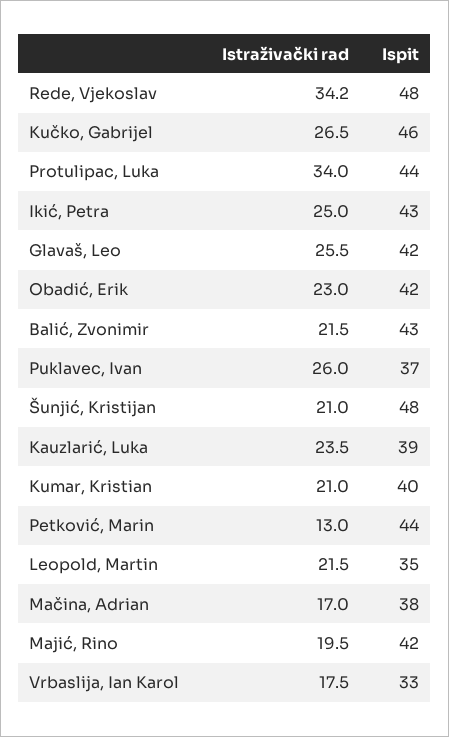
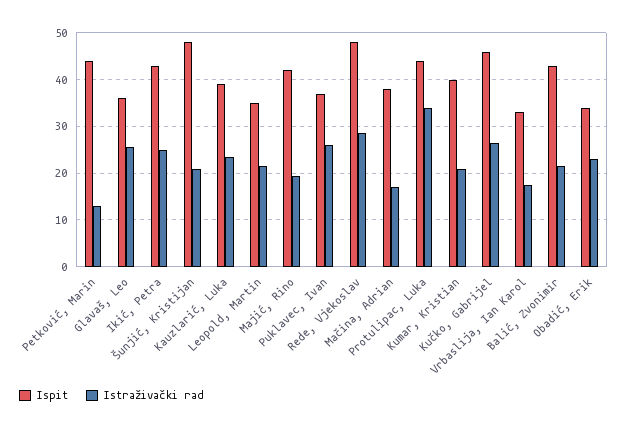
  {
    "Istraživački rad": {
-     "Rede, Vjekoslav": 34.2,
+     "Rede, Vjekoslav": 28,
      "Kučko, Gabrijel": 26.5,
      "Protulipac, Luka": 34,
      "Ikić, Petra": 25,
      "Glavaš, Leo": 25.5,
      "Obadić, Erik": 23,
      "Balić, Zvonimir": 21.5,
      "Puklavec, Ivan": 26,
      "Šunjić, Kristijan": 21,
      "Kauzlarić, Luka": 23.5,
      "Kumar, Kristian": 21,
      "Petković, Marin": 13,
      "Leopold, Martin": 21.5,
      "Mačina, Adrian": 17,
      "Majić, Rino": 19.5,
      "Vrbaslija, Ian Karol": 17.5
    },
    "Ispit": {
      "Rede, Vjekoslav": 48,
      "Kučko, Gabrijel": 46,
      "Protulipac, Luka": 44,
      "Ikić, Petra": 43,
-     "Glavaš, Leo": 42,
+     "Glavaš, Leo": 36,
-     "Obadić, Erik": 42,
+     "Obadić, Erik": 34,
      "Balić, Zvonimir": 43,
      "Puklavec, Ivan": 37,
      "Šunjić, Kristijan": 48,
      "Kauzlarić, Luka": 39,
      "Kumar, Kristian": 40,
      "Petković, Marin": 44,
      "Leopold, Martin": 35,
      "Mačina, Adrian": 38,
      "Majić, Rino": 42,
      "Vrbaslija, Ian Karol": 33
    }
  }

